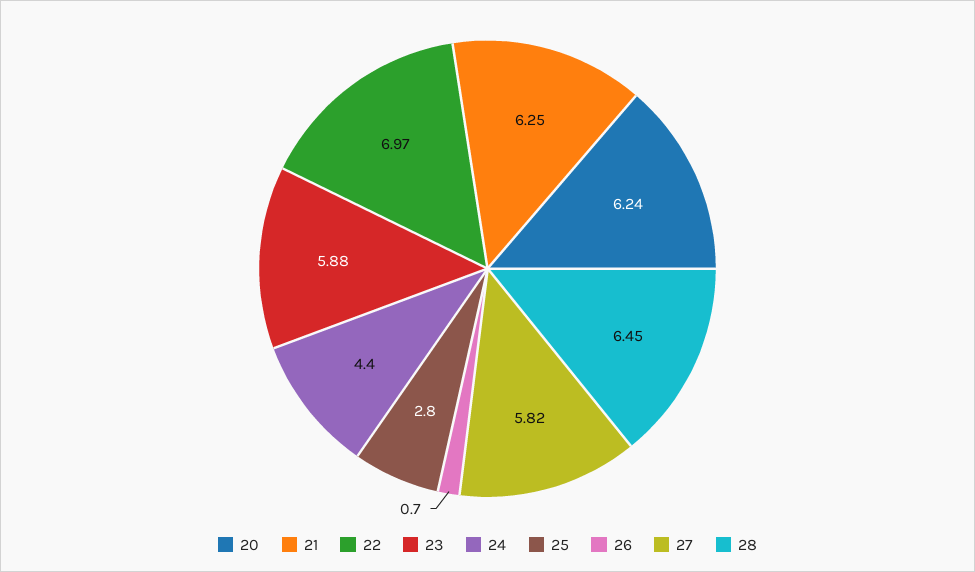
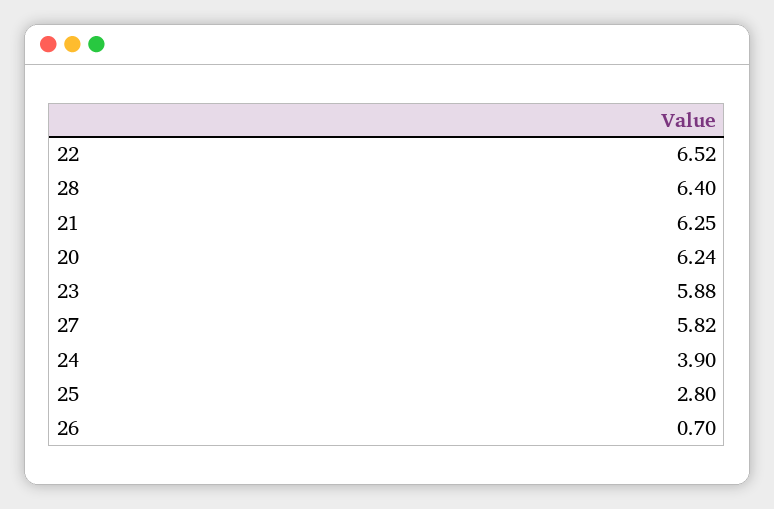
  {
    "20": 6.24,
    "21": 6.25,
-   "22": 6.97,
+   "22": 6.52,
    "23": 5.88,
-   "24": 4.4,
+   "24": 3.9,
    "25": 2.8,
    "26": 0.7,
    "27": 5.82,
-   "28": 6.45
+   "28": 6.4
  }

